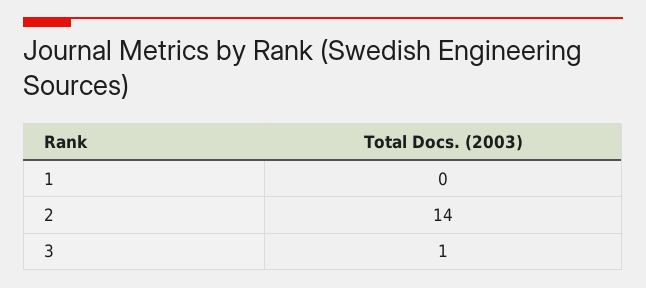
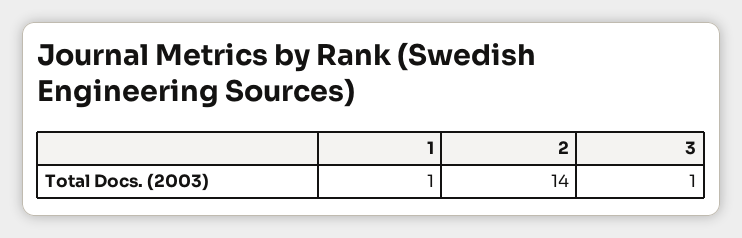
  {
-   "1": 0,
+   "1": 1,
    "2": 14,
    "3": 1
  }

